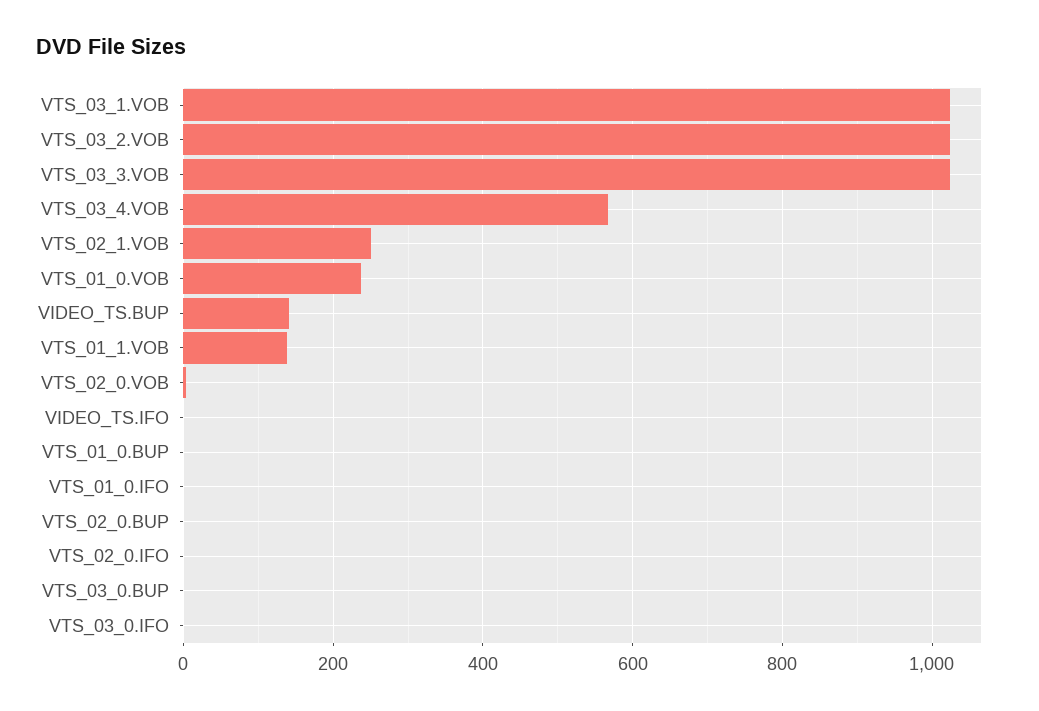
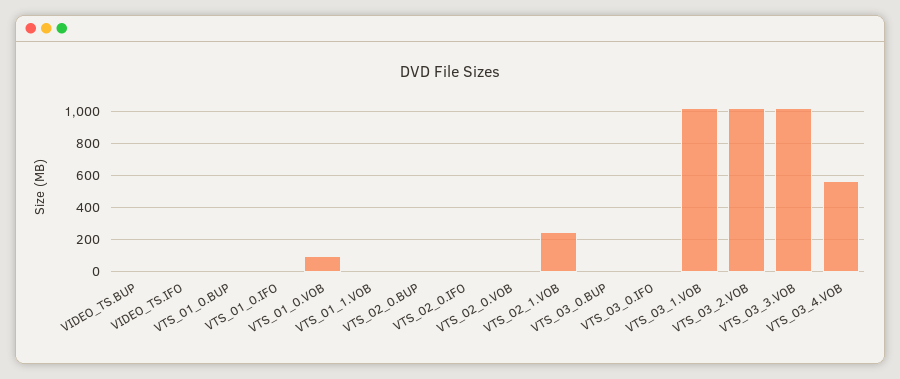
  {
    "VTS_03_1.VOB": 1020,
    "VTS_03_2.VOB": 1020,
    "VTS_03_3.VOB": 1020,
    "VTS_03_4.VOB": 560,
    "VTS_02_1.VOB": 260,
-   "VTS_01_0.VOB": 240,
+   "VTS_01_0.VOB": 100,
-   "VIDEO_TS.BUP": 140,
+   "VIDEO_TS.BUP": 0,
-   "VTS_01_1.VOB": 140,
+   "VTS_01_1.VOB": 0,
    "VTS_02_0.VOB": 0,
    "VIDEO_TS.IFO": 0,
    "VTS_01_0.BUP": 0,
    "VTS_01_0.IFO": 0,
    "VTS_02_0.BUP": 0,
    "VTS_02_0.IFO": 0,
    "VTS_03_0.BUP": 0,
    "VTS_03_0.IFO": 0
  }

